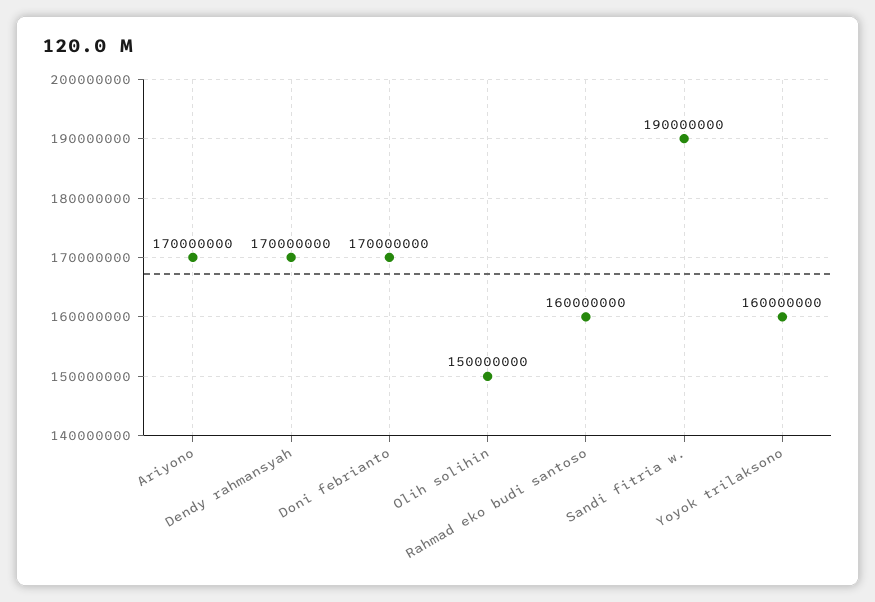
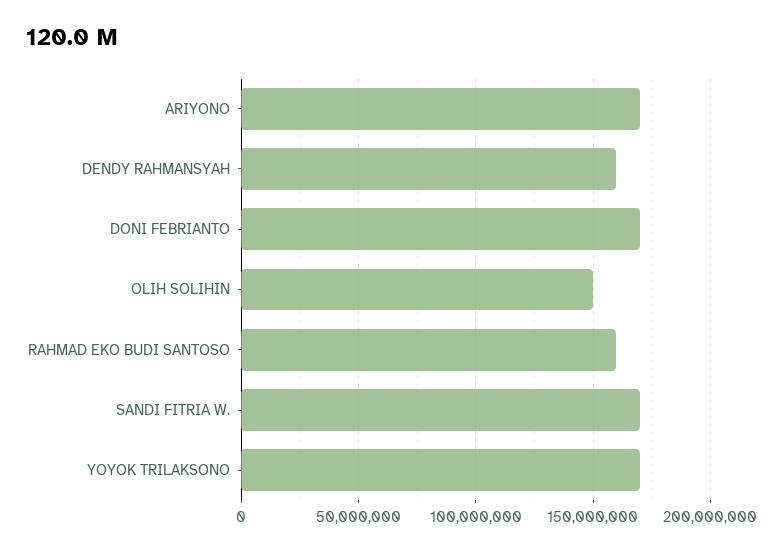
  {
    "Ariyono": 170000000,
-   "Dendy rahmansyah": 170000000,
+   "Dendy rahmansyah": 160000000,
    "Doni febrianto": 170000000,
    "Olih solihin": 150000000,
    "Rahmad eko budi santoso": 160000000,
-   "Sandi fitria w.": 190000000,
+   "Sandi fitria w.": 170000000,
-   "Yoyok trilaksono": 160000000
+   "Yoyok trilaksono": 170000000
  }

